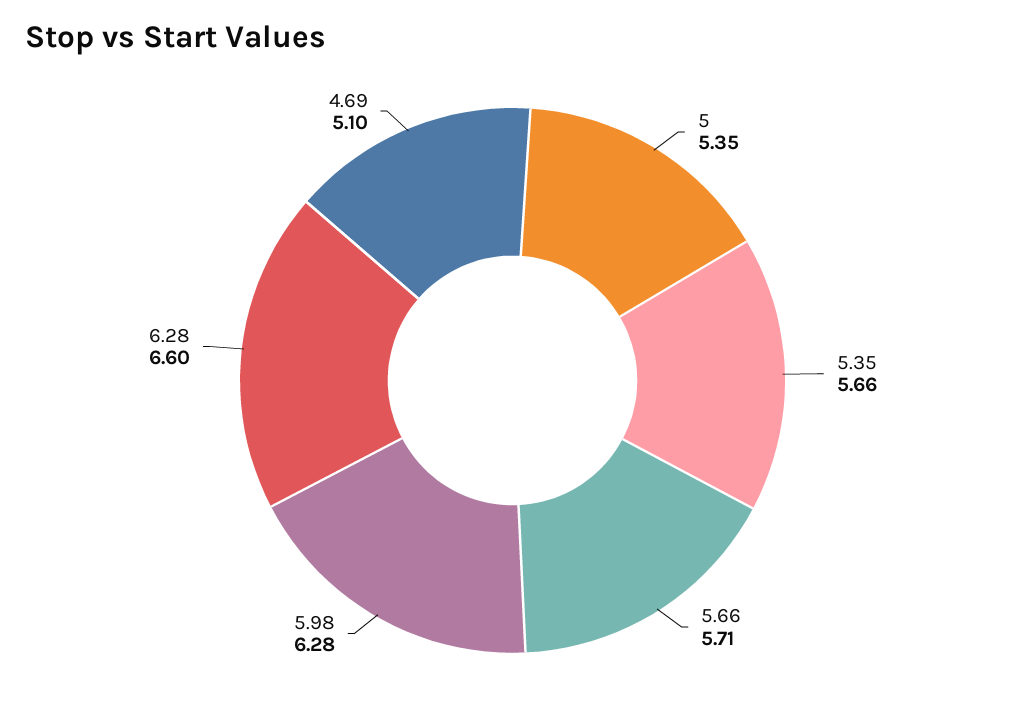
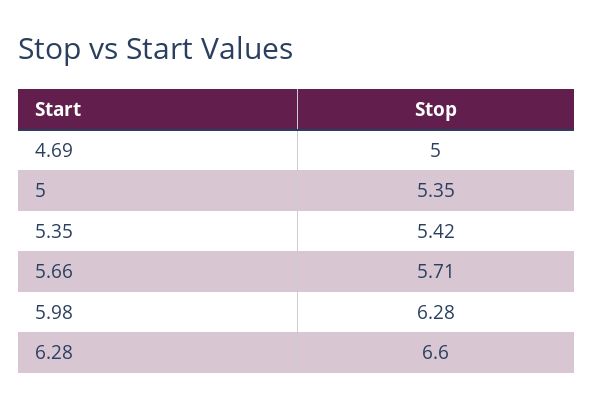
  {
    "5": 5.35,
-   "5.35": 5.66,
+   "5.35": 5.42,
    "5.66": 5.71,
    "5.98": 6.28,
    "6.28": 6.6,
-   "4.69": 5.1
+   "4.69": 5
  }

